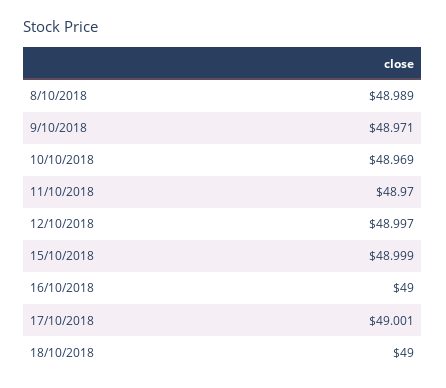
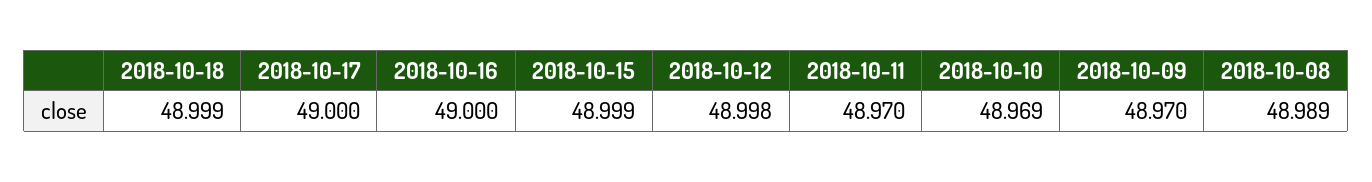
  {
    "8/10/2018": 48.989,
-   "9/10/2018": 48.971,
+   "9/10/2018": 48.97,
    "10/10/2018": 48.969,
    "11/10/2018": 48.97,
-   "12/10/2018": 48.997,
+   "12/10/2018": 48.998,
    "15/10/2018": 48.999,
    "16/10/2018": 49,
-   "17/10/2018": 49.001,
+   "17/10/2018": 49,
-   "18/10/2018": 49
+   "18/10/2018": 48.999
  }

